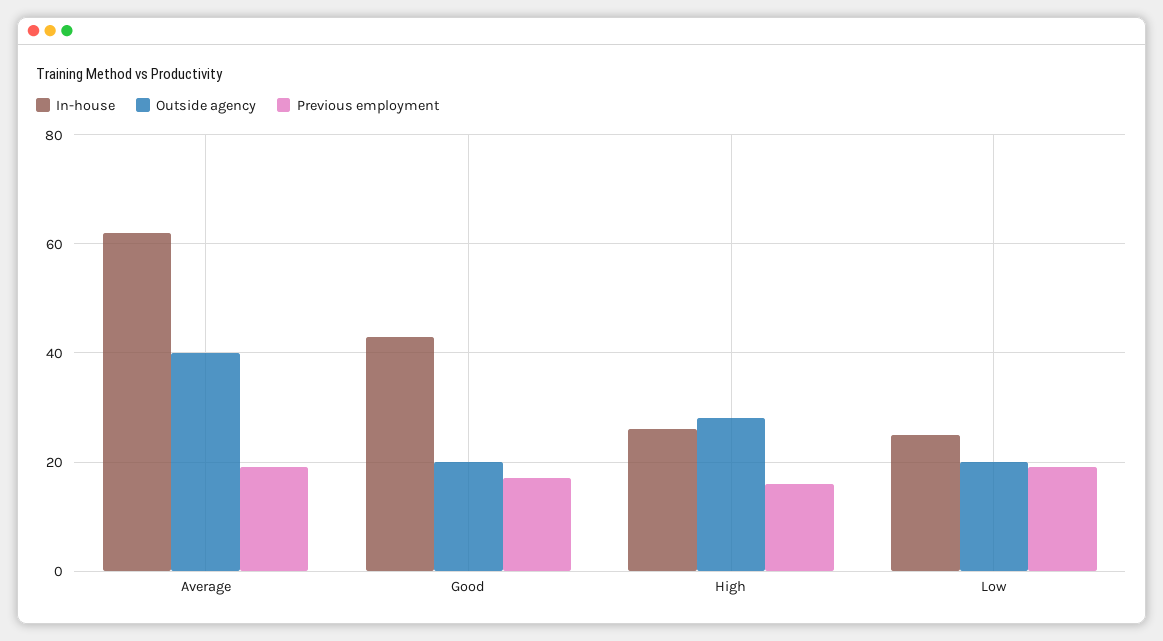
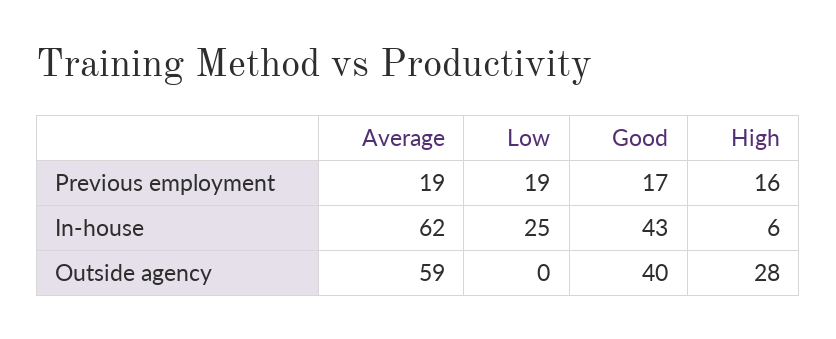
  {
    "In-house": {
      "Average": 62,
      "Good": 43,
-     "High": 25,
+     "High": 6,
      "Low": 25
    },
    "Outside agency": {
-     "Average": 40,
+     "Average": 59,
-     "Good": 20,
+     "Good": 40,
      "High": 28,
-     "Low": 20
+     "Low": 0
    },
    "Previous employment": {
      "Average": 19,
      "Good": 17,
      "High": 16,
      "Low": 19
    }
  }

